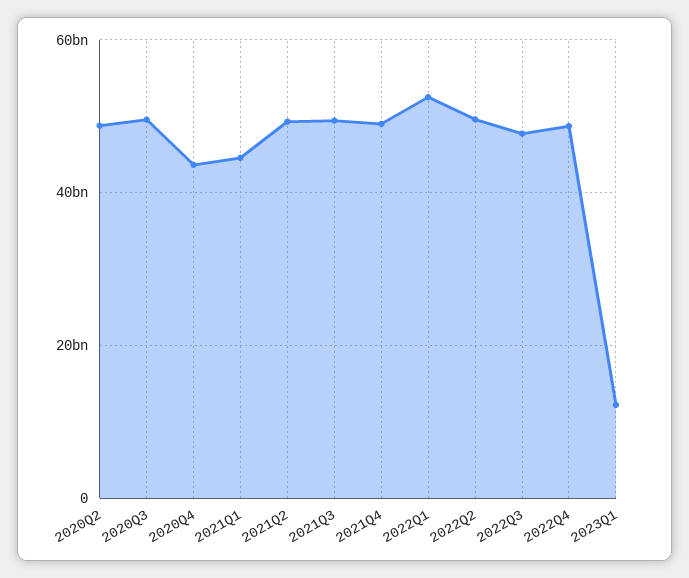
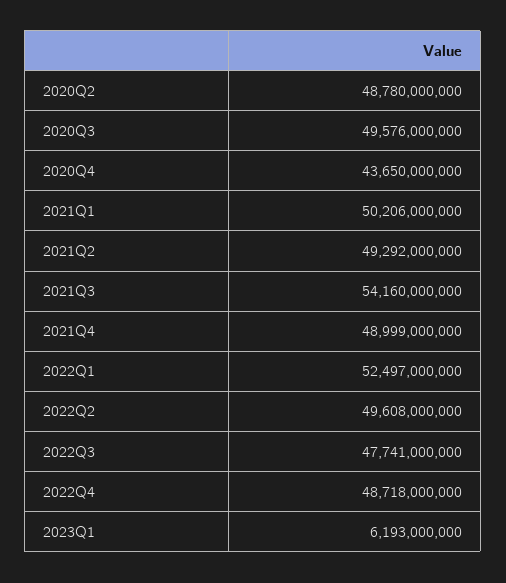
  {
    "2020Q2": 48780000000,
    "2020Q3": 49576000000,
    "2020Q4": 43650000000,
-   "2021Q1": 44000000000,
+   "2021Q1": 50206000000,
    "2021Q2": 49292000000,
-   "2021Q3": 50000000000,
+   "2021Q3": 54160000000,
    "2021Q4": 48999000000,
    "2022Q1": 52497000000,
    "2022Q2": 49608000000,
    "2022Q3": 47741000000,
    "2022Q4": 48718000000,
-   "2023Q1": 12000000000
+   "2023Q1": 6193000000
  }

